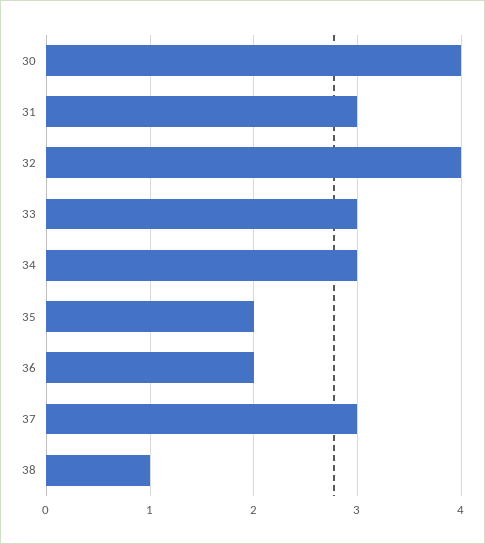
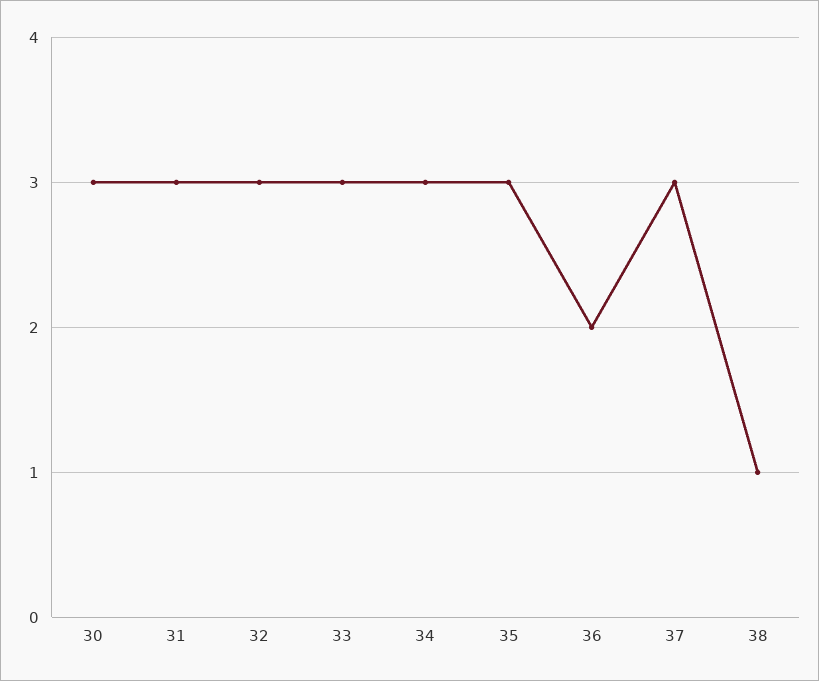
  {
-   "30": 4,
+   "30": 3,
    "31": 3,
-   "32": 4,
+   "32": 3,
    "33": 3,
    "34": 3,
-   "35": 2,
+   "35": 3,
    "36": 2,
    "37": 3,
    "38": 1
  }

